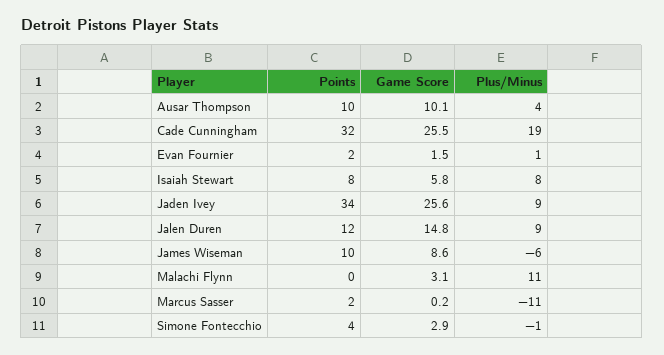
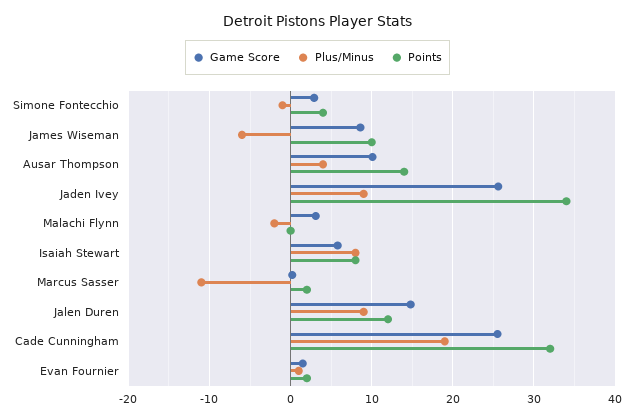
  {
    "Points": {
-     "Ausar Thompson": 10,
+     "Ausar Thompson": 14,
      "Cade Cunningham": 32,
      "Evan Fournier": 2,
      "Isaiah Stewart": 8,
      "Jaden Ivey": 34,
      "Jalen Duren": 12,
      "James Wiseman": 10,
      "Malachi Flynn": 0,
      "Marcus Sasser": 2,
      "Simone Fontecchio": 4
    },
    "Game Score": {
      "Ausar Thompson": 10.1,
      "Cade Cunningham": 25.5,
      "Evan Fournier": 1.5,
      "Isaiah Stewart": 5.8,
      "Jaden Ivey": 25.6,
      "Jalen Duren": 14.8,
      "James Wiseman": 8.6,
      "Malachi Flynn": 3.1,
      "Marcus Sasser": 0.2,
      "Simone Fontecchio": 2.9
    },
    "Plus/Minus": {
      "Ausar Thompson": 4,
      "Cade Cunningham": 19,
      "Evan Fournier": 1,
      "Isaiah Stewart": 8,
      "Jaden Ivey": 9,
      "Jalen Duren": 9,
      "James Wiseman": -6,
-     "Malachi Flynn": 11,
+     "Malachi Flynn": -2,
      "Marcus Sasser": -11,
      "Simone Fontecchio": -1
    }
  }

